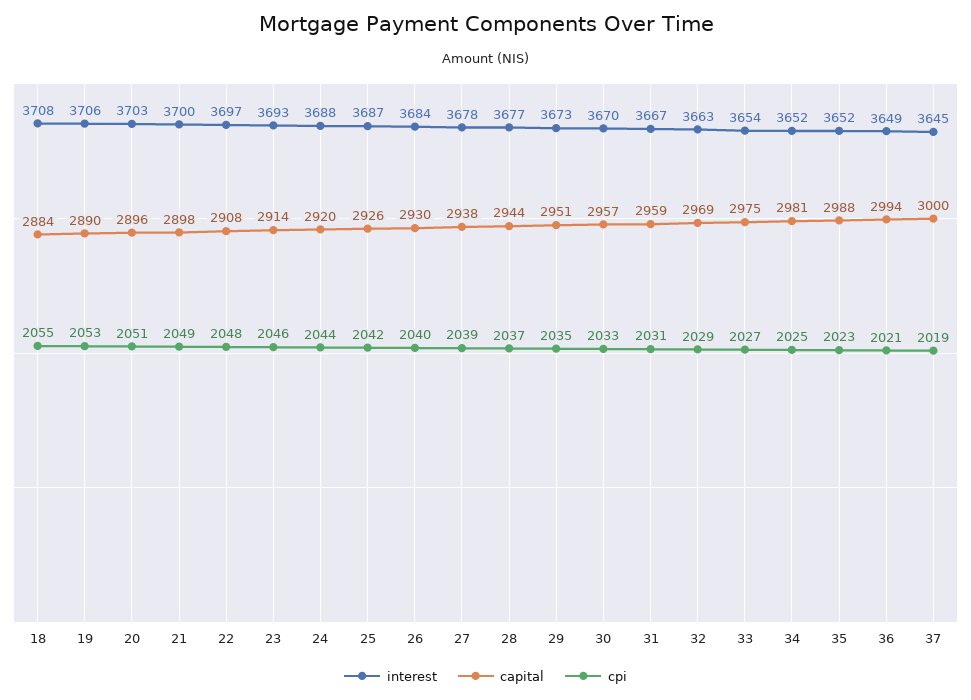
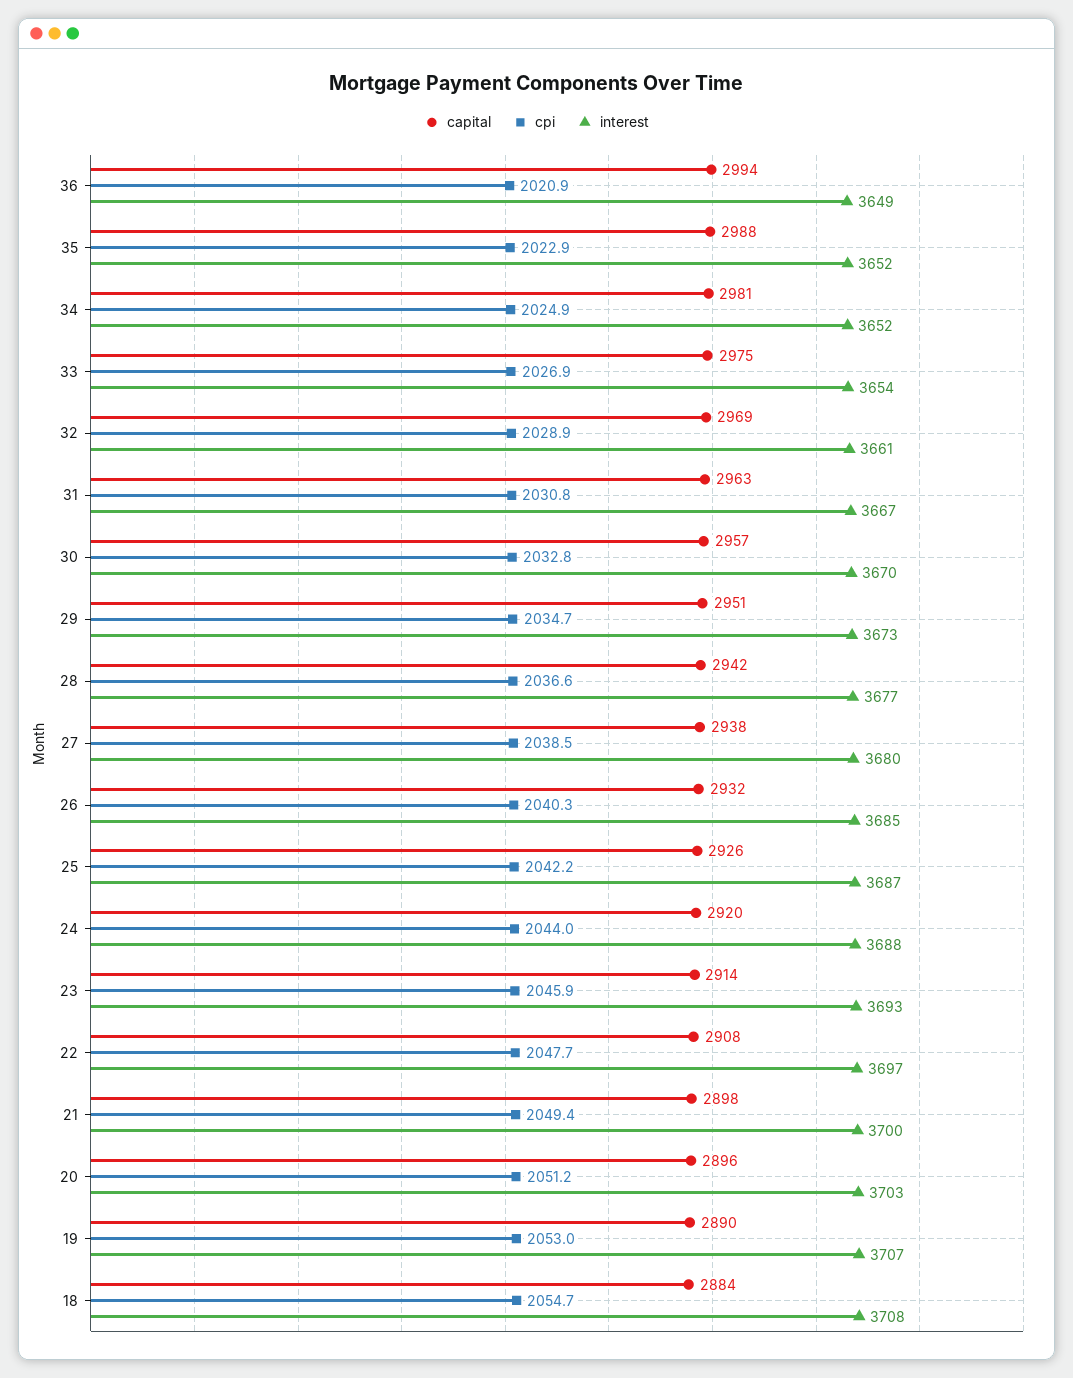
  {
    "interest": {
      "18": 3708,
-     "19": 3706,
+     "19": 3707,
      "20": 3703,
      "21": 3700,
      "22": 3697,
      "23": 3693,
      "24": 3688,
      "25": 3687,
-     "26": 3684,
+     "26": 3685,
-     "27": 3678,
+     "27": 3680,
      "28": 3677,
      "29": 3673,
      "30": 3670,
      "31": 3667,
-     "32": 3663,
+     "32": 3661,
      "33": 3654,
      "34": 3652,
      "35": 3652,
-     "36": 3649,
+     "36": 3649
-     "37": 3645
    },
    "capital": {
      "18": 2884,
      "19": 2890,
      "20": 2896,
      "21": 2898,
      "22": 2908,
      "23": 2914,
      "24": 2920,
      "25": 2926,
-     "26": 2930,
+     "26": 2932,
      "27": 2938,
-     "28": 2944,
+     "28": 2942,
      "29": 2951,
      "30": 2957,
-     "31": 2959,
+     "31": 2963,
      "32": 2969,
      "33": 2975,
      "34": 2981,
      "35": 2988,
-     "36": 2994,
+     "36": 2994
-     "37": 3000
    },
    "cpi": {
      "18": 2054.7,
      "19": 2053,
      "20": 2051.2,
      "21": 2049.4,
      "22": 2047.7,
      "23": 2045.9,
      "24": 2044,
      "25": 2042.2,
      "26": 2040.3,
      "27": 2038.5,
      "28": 2036.6,
      "29": 2034.7,
      "30": 2032.8,
      "31": 2030.8,
      "32": 2028.9,
      "33": 2026.9,
      "34": 2024.9,
      "35": 2022.9,
-     "36": 2020.9,
+     "36": 2020.9
-     "37": 2019
    }
  }

